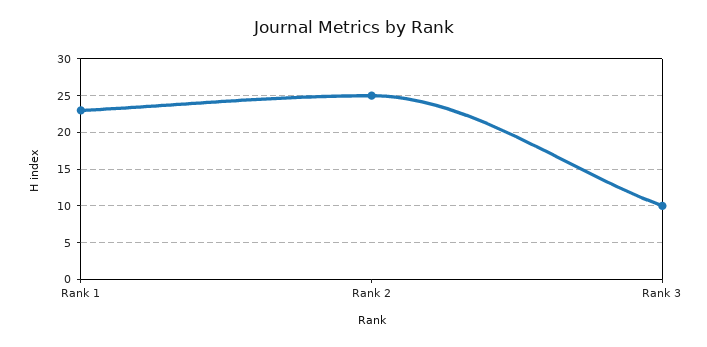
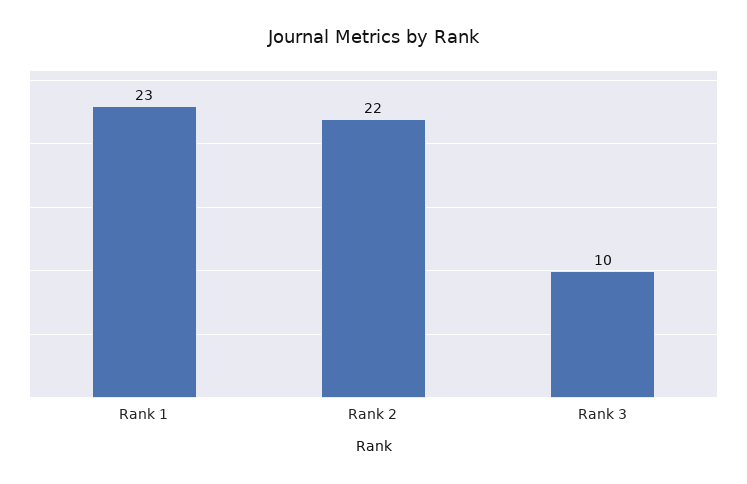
  {
    "Rank 1": 23,
-   "Rank 2": 25,
+   "Rank 2": 22,
    "Rank 3": 10
  }

